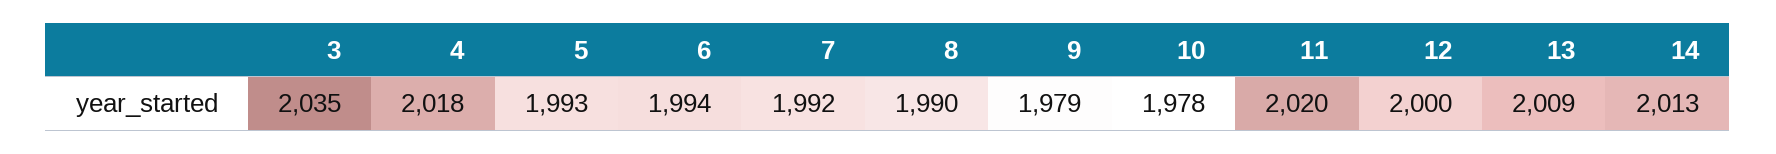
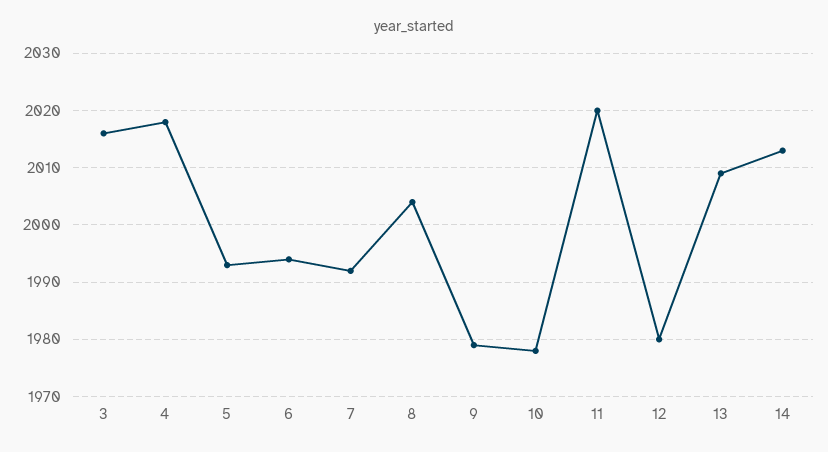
  {
-   "3": 2035,
+   "3": 2015,
    "4": 2018,
    "5": 1993,
    "6": 1994,
    "7": 1992,
-   "8": 1990,
+   "8": 2005,
    "9": 1979,
    "10": 1978,
    "11": 2020,
-   "12": 2000,
+   "12": 1980,
    "13": 2009,
    "14": 2013
  }

